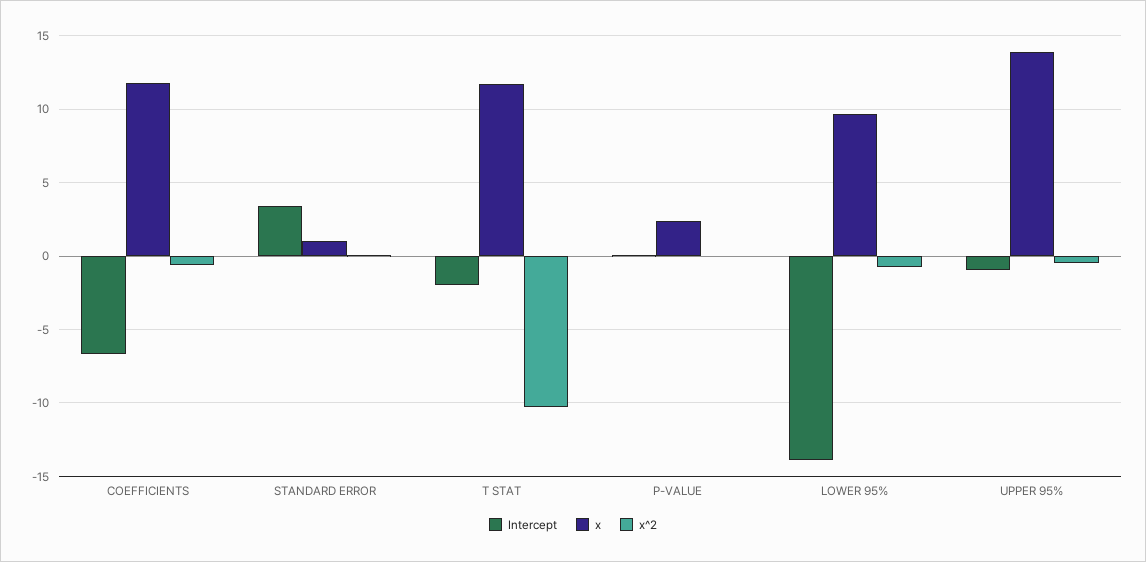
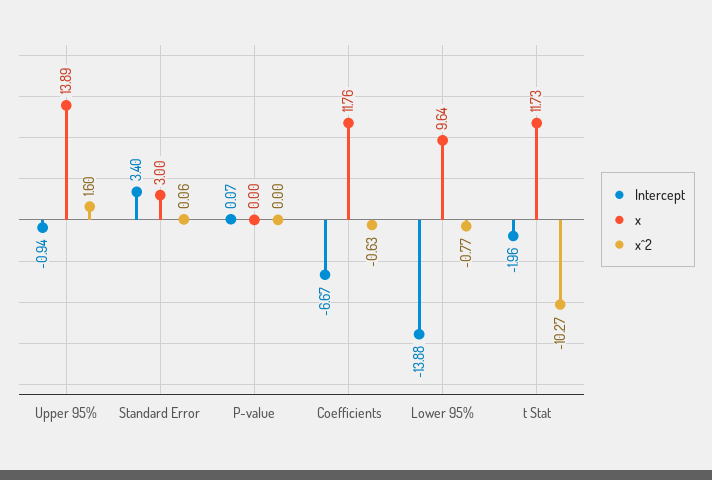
  {
    "Intercept": {
      "COEFFICIENTS": -6.67,
      "STANDARD ERROR": 3.4,
      "T STAT": -1.96,
      "P-VALUE": 0.07,
      "LOWER 95%": -13.88,
      "UPPER 95%": -0.94
    },
    "x": {
      "COEFFICIENTS": 11.76,
-     "STANDARD ERROR": 1,
+     "STANDARD ERROR": 3,
      "T STAT": 11.73,
-     "P-VALUE": 2.5,
+     "P-VALUE": 0,
      "LOWER 95%": 9.64,
      "UPPER 95%": 13.89
    },
    "x^2": {
      "COEFFICIENTS": -0.63,
      "STANDARD ERROR": 0.06,
      "T STAT": -10.27,
      "P-VALUE": 0,
      "LOWER 95%": -0.77,
-     "UPPER 95%": -0.5
+     "UPPER 95%": 1.6
    }
  }

